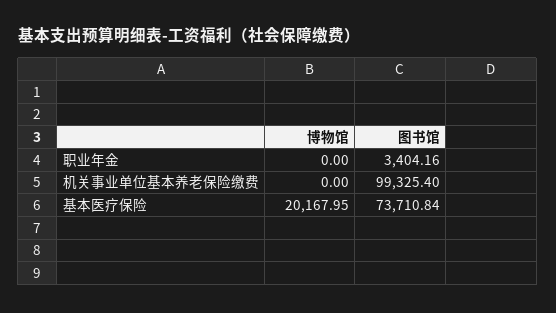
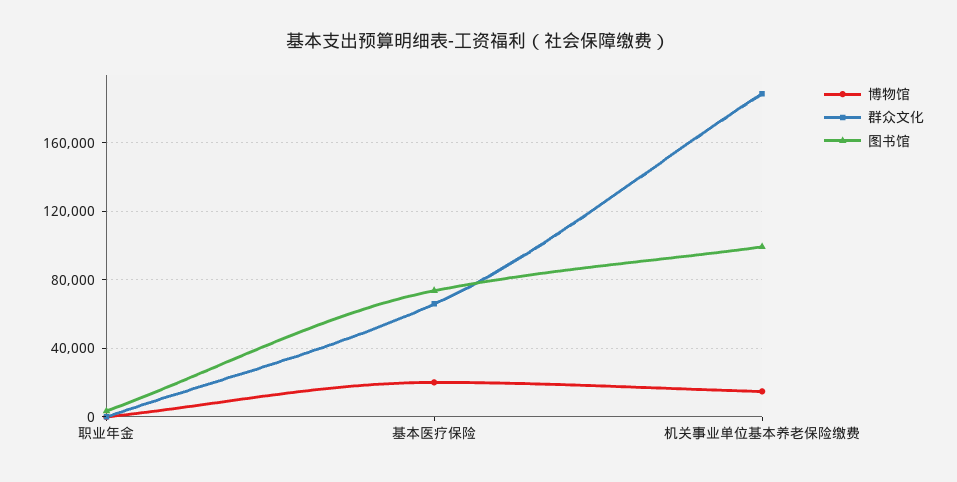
  {
    "博物馆": {
      "职业年金": 0,
-     "机关事业单位基本养老保险缴费": 0,
+     "机关事业单位基本养老保险缴费": 15000,
      "基本医疗保险": 20167.95
    },
    "图书馆": {
      "职业年金": 3404.16,
      "机关事业单位基本养老保险缴费": 99325.4,
      "基本医疗保险": 73710.84
-   }
+   },
+   "群众文化": {
+     "职业年金": 0,
+     "基本医疗保险": 65000,
+     "机关事业单位基本养老保险缴费": 190000
+   }
  }

